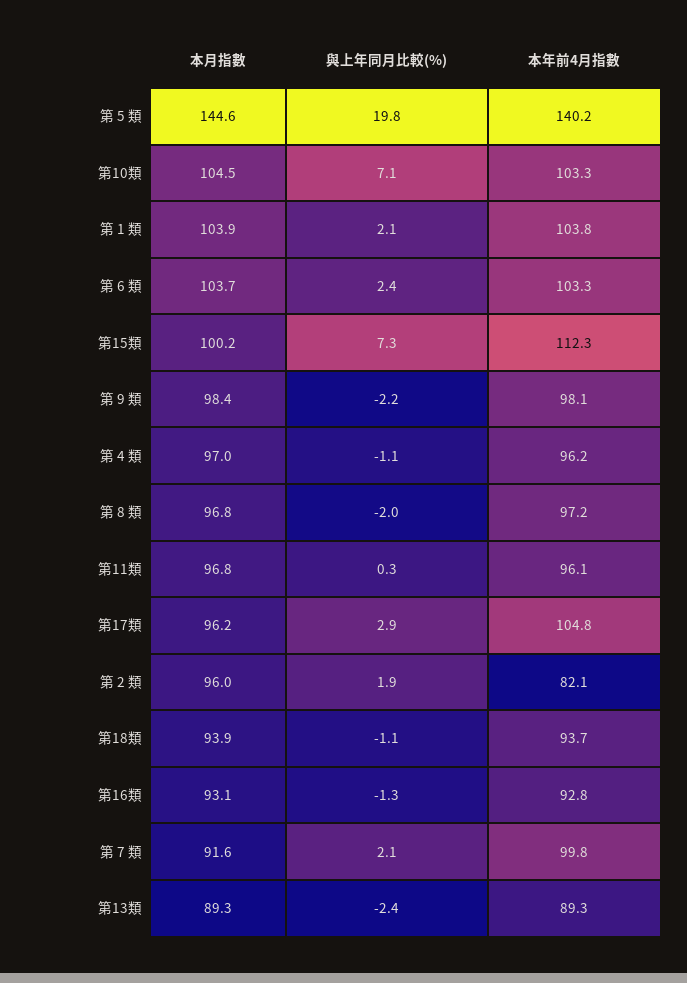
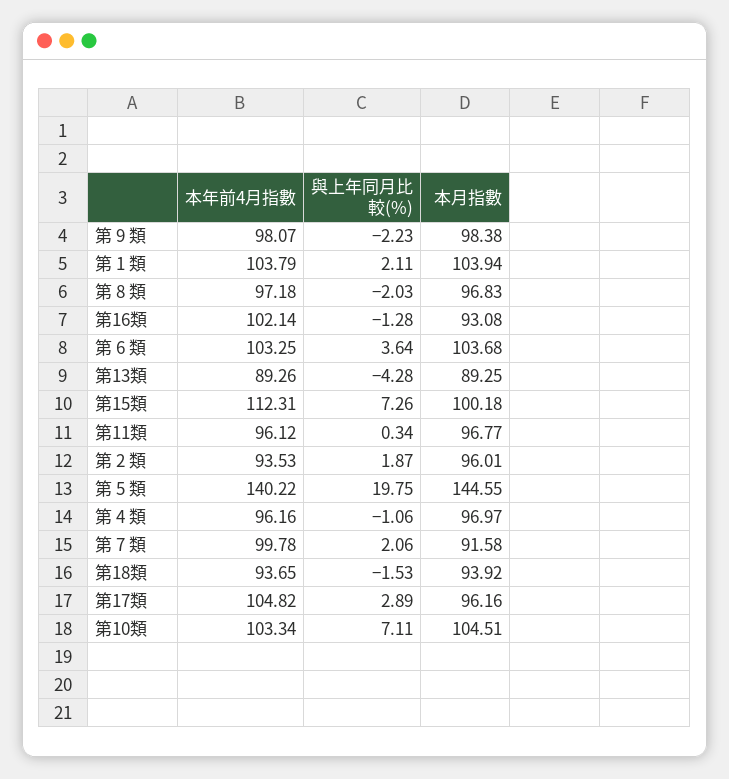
  {
    "本月指數": {
      "第 5 類": 144.55,
      "第10類": 104.51,
      "第 1 類": 103.94,
      "第 6 類": 103.68,
      "第15類": 100.18,
      "第 9 類": 98.38,
      "第 4 類": 96.97,
      "第 8 類": 96.83,
      "第11類": 96.77,
      "第17類": 96.16,
      "第 2 類": 96.01,
      "第18類": 93.92,
      "第16類": 93.08,
      "第 7 類": 91.58,
      "第13類": 89.25
    },
    "與上年同月比較(%)": {
      "第 5 類": 19.75,
      "第10類": 7.11,
      "第 1 類": 2.11,
-     "第 6 類": 2.4,
+     "第 6 類": 3.64,
      "第15類": 7.26,
      "第 9 類": -2.23,
      "第 4 類": -1.06,
      "第 8 類": -2.03,
      "第11類": 0.34,
      "第17類": 2.89,
      "第 2 類": 1.87,
-     "第18類": -1.1,
+     "第18類": -1.53,
      "第16類": -1.28,
      "第 7 類": 2.06,
-     "第13類": -2.4
+     "第13類": -4.28
    },
    "本年前4月指數": {
      "第 5 類": 140.22,
      "第10類": 103.34,
      "第 1 類": 103.79,
      "第 6 類": 103.25,
      "第15類": 112.31,
      "第 9 類": 98.07,
      "第 4 類": 96.16,
      "第 8 類": 97.18,
      "第11類": 96.12,
      "第17類": 104.82,
-     "第 2 類": 82.1,
+     "第 2 類": 93.53,
      "第18類": 93.65,
-     "第16類": 92.8,
+     "第16類": 102.14,
      "第 7 類": 99.78,
      "第13類": 89.26
    }
  }

